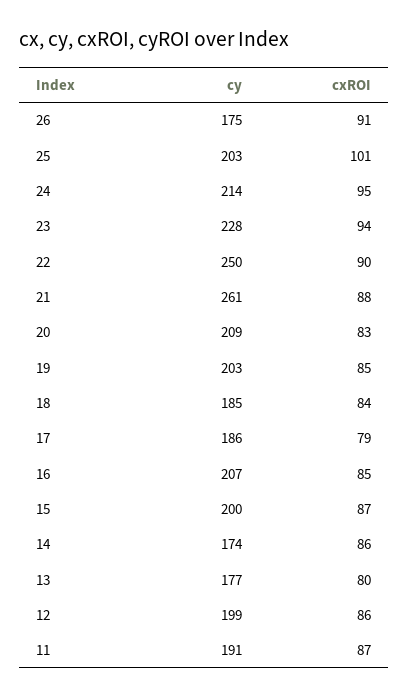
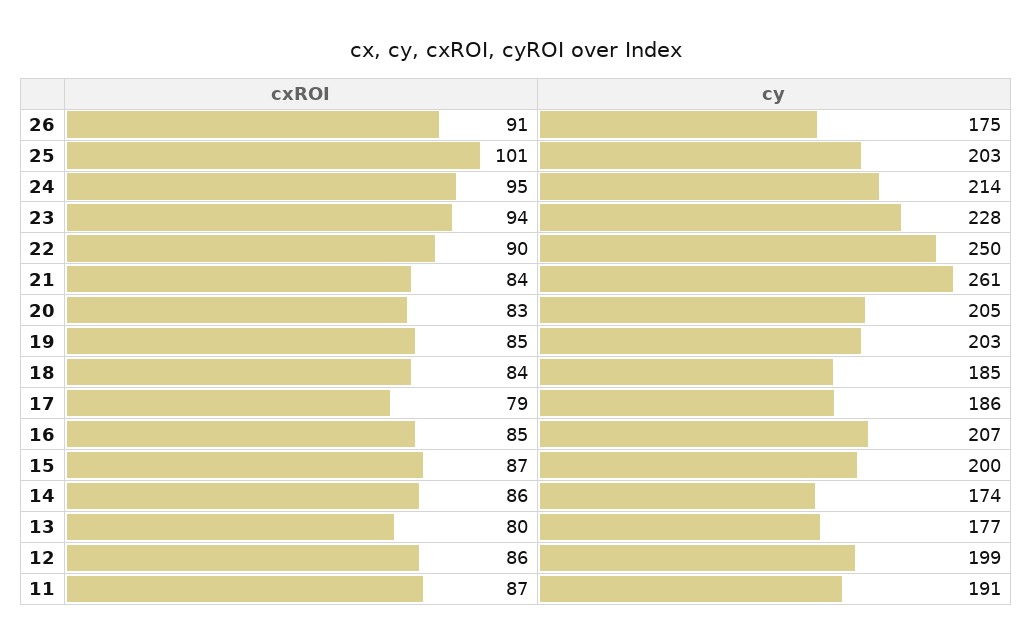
  {
    "cy": {
      "26": 175,
      "25": 203,
      "24": 214,
      "23": 228,
      "22": 250,
      "21": 261,
-     "20": 209,
+     "20": 205,
      "19": 203,
      "18": 185,
      "17": 186,
      "16": 207,
      "15": 200,
      "14": 174,
      "13": 177,
      "12": 199,
      "11": 191
    },
    "cxROI": {
      "26": 91,
      "25": 101,
      "24": 95,
      "23": 94,
      "22": 90,
-     "21": 88,
+     "21": 84,
      "20": 83,
      "19": 85,
      "18": 84,
      "17": 79,
      "16": 85,
      "15": 87,
      "14": 86,
      "13": 80,
      "12": 86,
      "11": 87
    }
  }

